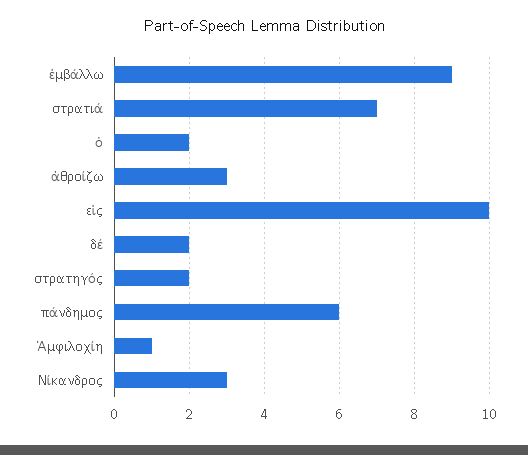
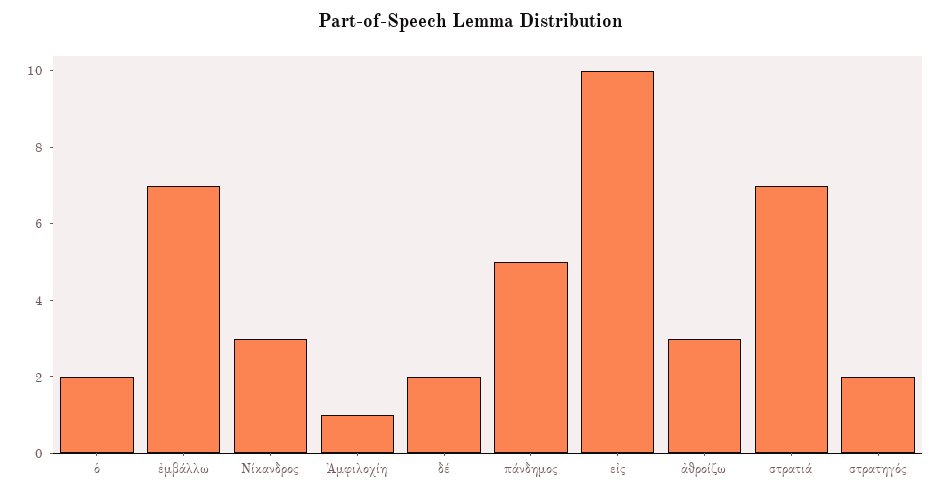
  {
-   "ἐμβάλλω": 9,
+   "ἐμβάλλω": 7,
    "στρατιά": 7,
    "ὁ": 2,
    "ἀθροίζω": 3,
    "εἰς": 10,
    "δέ": 2,
    "στρατηγός": 2,
-   "πάνδημος": 6,
+   "πάνδημος": 5,
    "Ἀμφιλοχίη": 1,
    "Νίκανδρος": 3
  }

